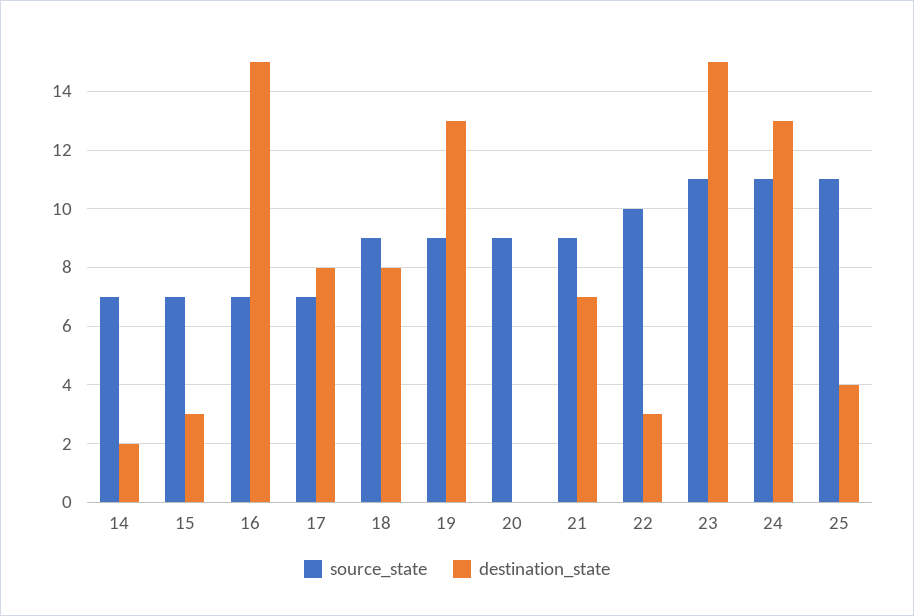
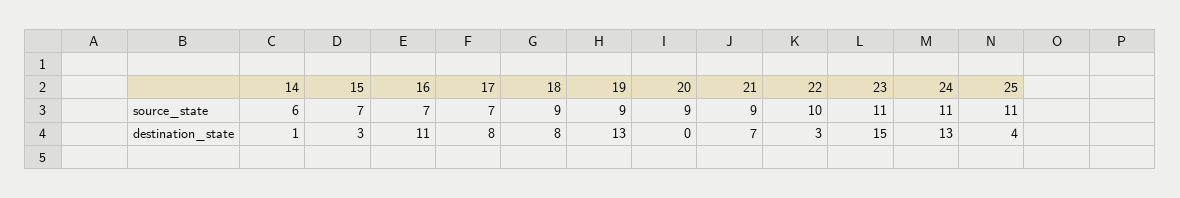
  {
    "source_state": {
-     "14": 7,
+     "14": 6,
      "15": 7,
      "16": 7,
      "17": 7,
      "18": 9,
      "19": 9,
      "20": 9,
      "21": 9,
      "22": 10,
      "23": 11,
      "24": 11,
      "25": 11
    },
    "destination_state": {
-     "14": 2,
+     "14": 1,
      "15": 3,
-     "16": 15,
+     "16": 11,
      "17": 8,
      "18": 8,
      "19": 13,
      "20": 0,
      "21": 7,
      "22": 3,
      "23": 15,
      "24": 13,
      "25": 4
    }
  }

